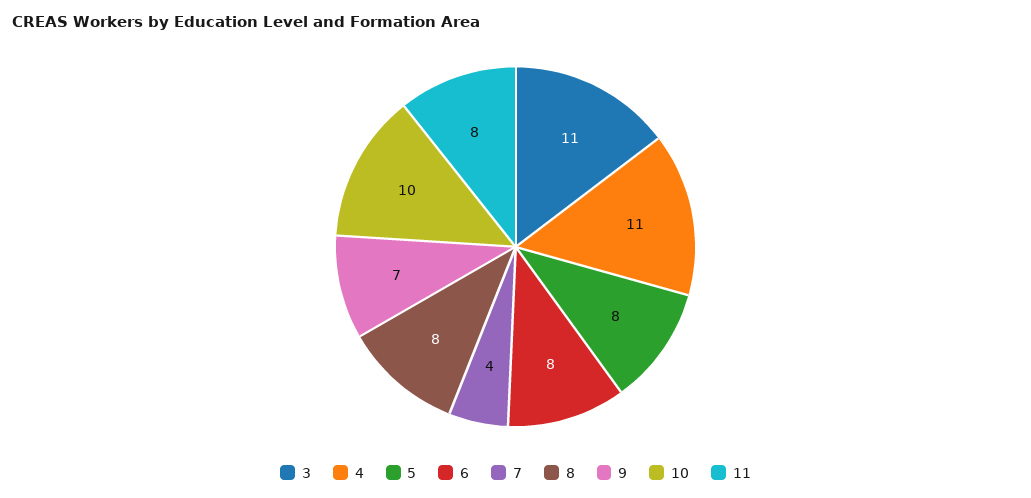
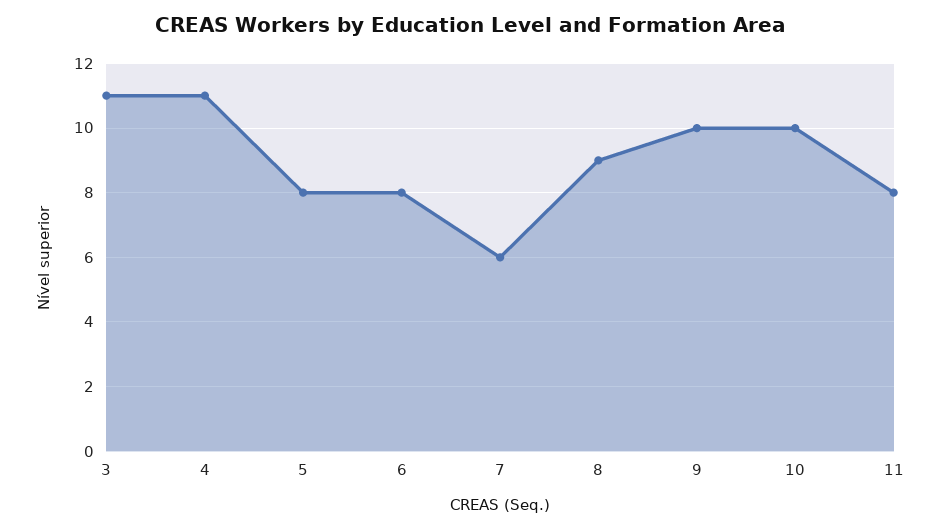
  {
    "3": 11,
    "4": 11,
    "5": 8,
    "6": 8,
-   "7": 4,
+   "7": 6,
-   "8": 8,
+   "8": 9,
-   "9": 7,
+   "9": 10,
    "10": 10,
    "11": 8
  }

